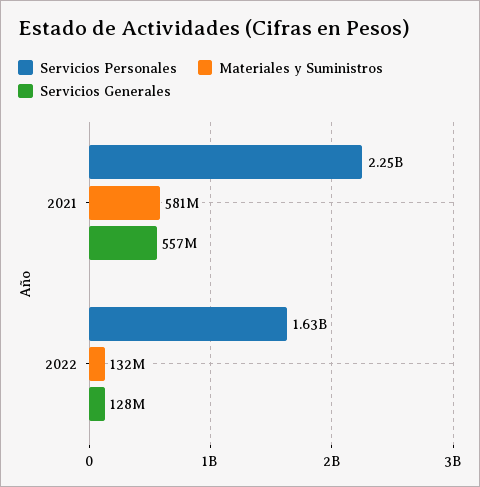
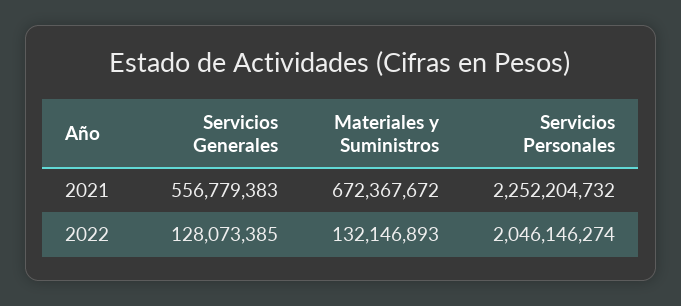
  {
    "Servicios Personales": {
      "2021": 2252204732,
-     "2022": 1630000000
+     "2022": 2046146274
    },
    "Materiales y Suministros": {
-     "2021": 581000000,
+     "2021": 672367672,
      "2022": 132146893
    },
    "Servicios Generales": {
      "2021": 556779383,
      "2022": 128073385
    }
  }

